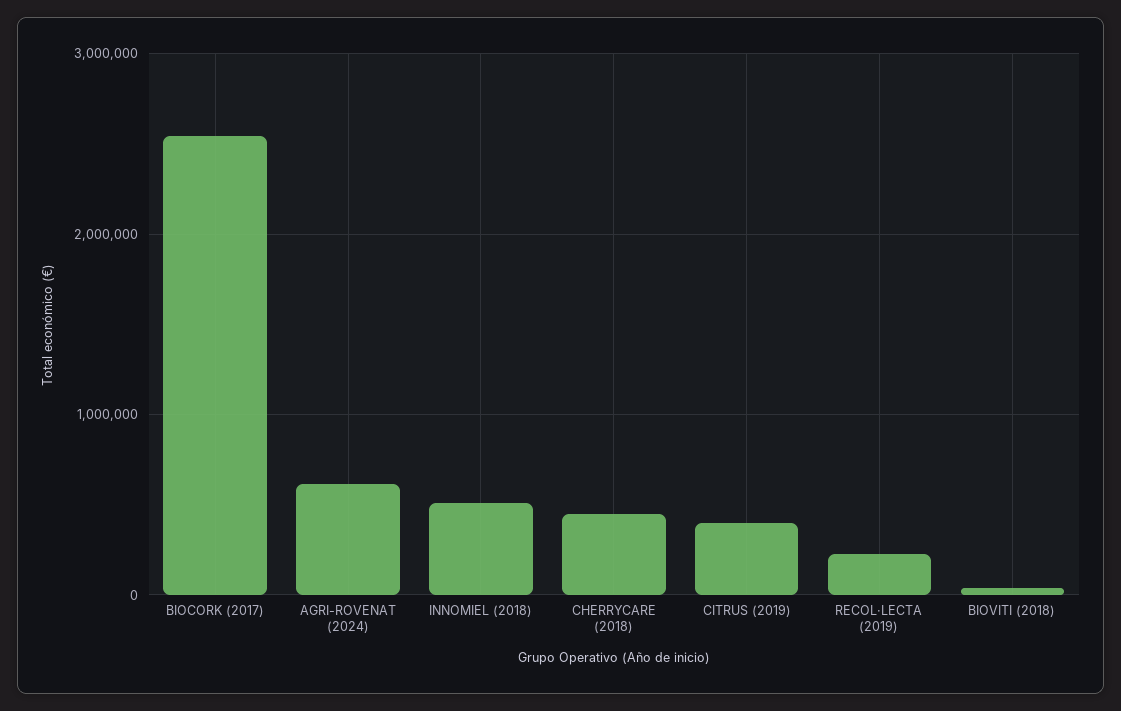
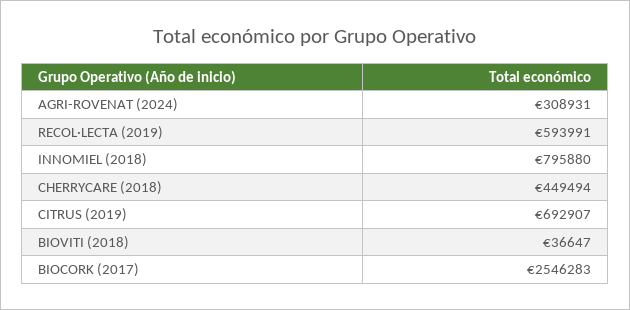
  {
    "BIOCORK (2017)": 2546283,
-   "AGRI-ROVENAT (2024)": 600000,
+   "AGRI-ROVENAT (2024)": 308931,
-   "INNOMIEL (2018)": 500000,
+   "INNOMIEL (2018)": 795880,
    "CHERRYCARE (2018)": 449494,
-   "CITRUS (2019)": 400000,
+   "CITRUS (2019)": 692907,
-   "RECOL·LECTA (2019)": 200000,
+   "RECOL·LECTA (2019)": 593991,
    "BIOVITI (2018)": 36647
  }

